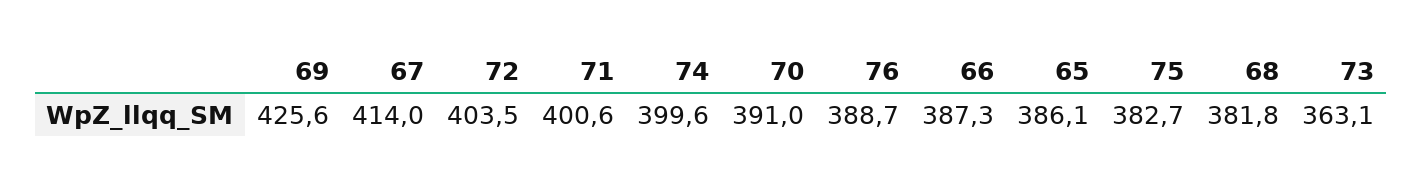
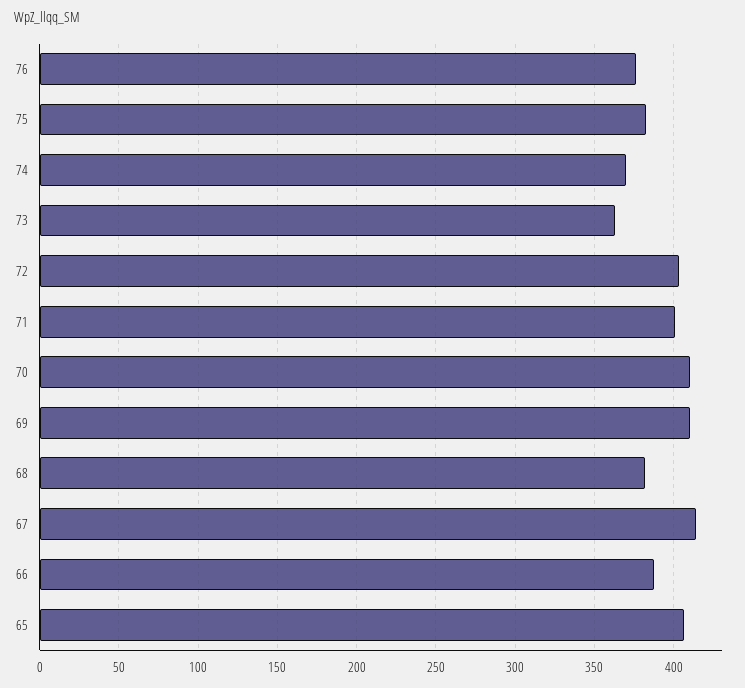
  {
-   "69": 425.6,
+   "69": 410,
    "67": 414,
    "72": 403.5,
    "71": 400.6,
-   "74": 399.6,
+   "74": 370,
-   "70": 391,
+   "70": 410,
-   "76": 388.7,
+   "76": 375,
    "66": 387.3,
-   "65": 386.1,
+   "65": 405,
    "75": 382.7,
    "68": 381.8,
    "73": 363.1
  }

